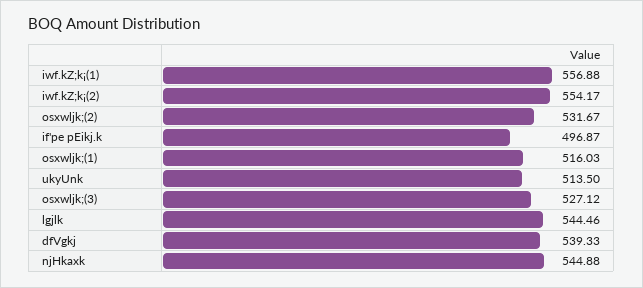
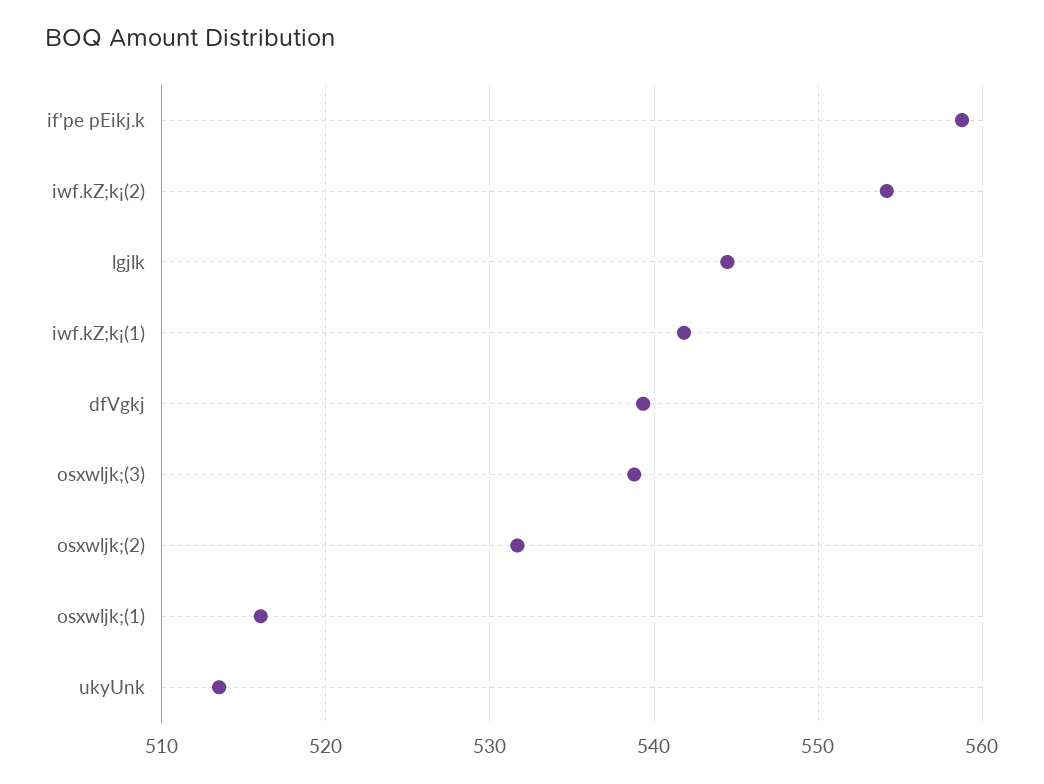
  {
-   "iwf.kZ;k¡(1)": 556.88,
+   "iwf.kZ;k¡(1)": 542,
    "iwf.kZ;k¡(2)": 554.17,
    "osxwljk;(2)": 531.67,
-   "if'pe pEikj.k": 496.87,
+   "if'pe pEikj.k": 559,
    "osxwljk;(1)": 516.03,
    "ukyUnk": 513.5,
-   "osxwljk;(3)": 527.12,
+   "osxwljk;(3)": 539,
    "lgjlk": 544.46,
-   "dfVgkj": 539.33,
+   "dfVgkj": 539.33
-   "njHkaxk": 544.88
  }

